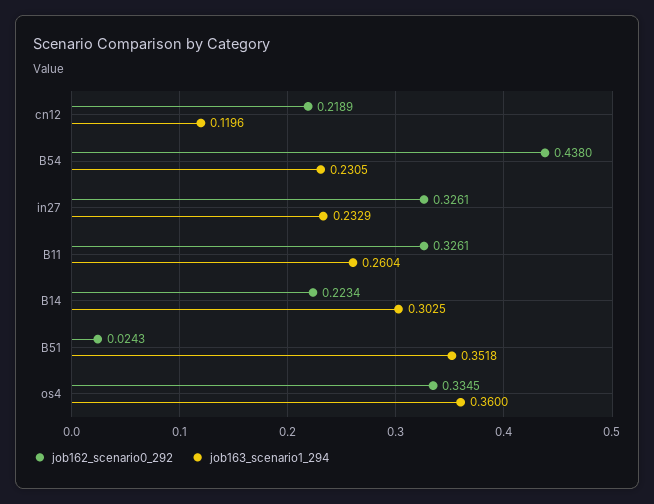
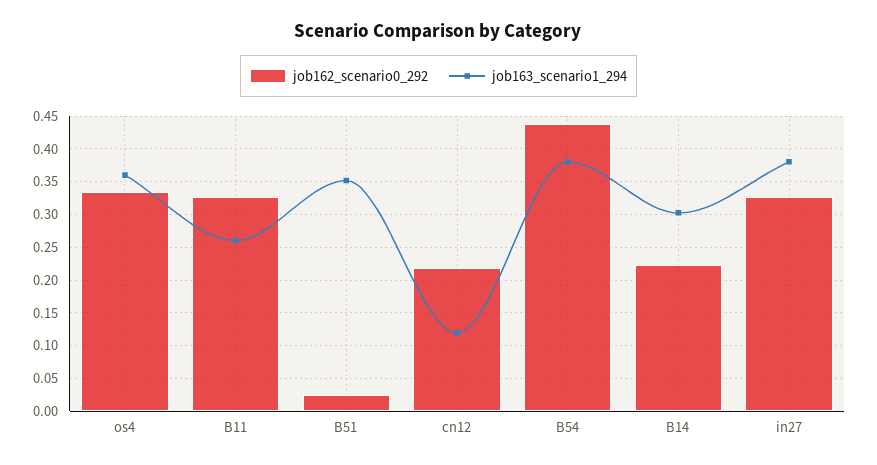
  {
    "job162_scenario0_292": {
      "cn12": 0.2189,
      "B54": 0.438,
      "in27": 0.3261,
      "B11": 0.3261,
      "B14": 0.2234,
      "B51": 0.0243,
      "os4": 0.3345
    },
    "job163_scenario1_294": {
      "cn12": 0.1196,
-     "B54": 0.2305,
+     "B54": 0.38,
-     "in27": 0.2329,
+     "in27": 0.38,
      "B11": 0.2604,
      "B14": 0.3025,
      "B51": 0.3518,
      "os4": 0.36
    }
  }

